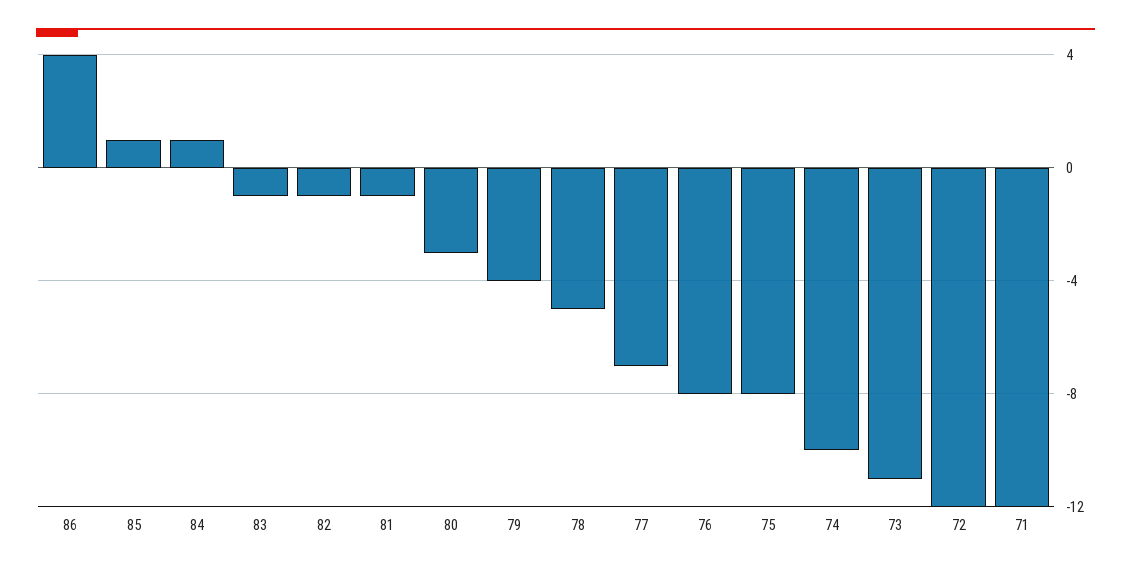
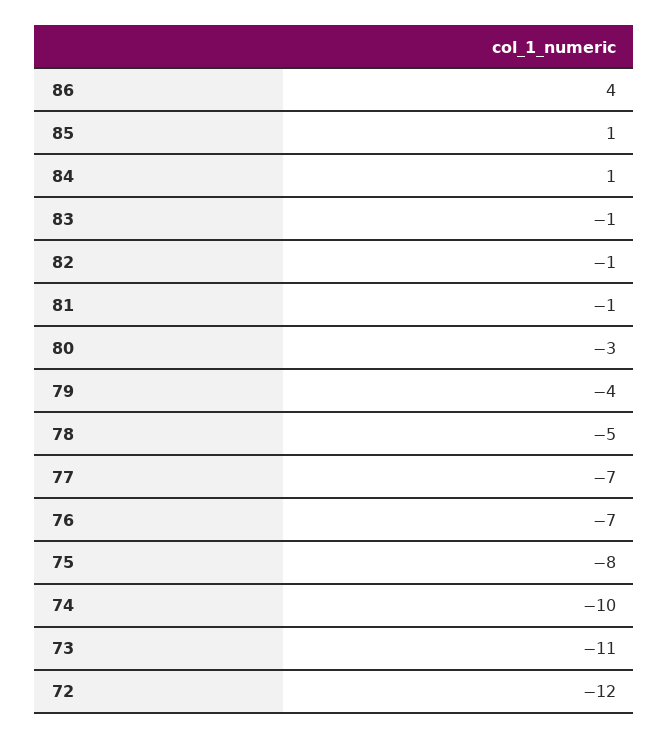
  {
    "86": 4,
    "85": 1,
    "84": 1,
    "83": -1,
    "82": -1,
    "81": -1,
    "80": -3,
    "79": -4,
    "78": -5,
    "77": -7,
-   "76": -8,
+   "76": -7,
    "75": -8,
    "74": -10,
    "73": -11,
-   "72": -12,
+   "72": -12
-   "71": -12
  }

